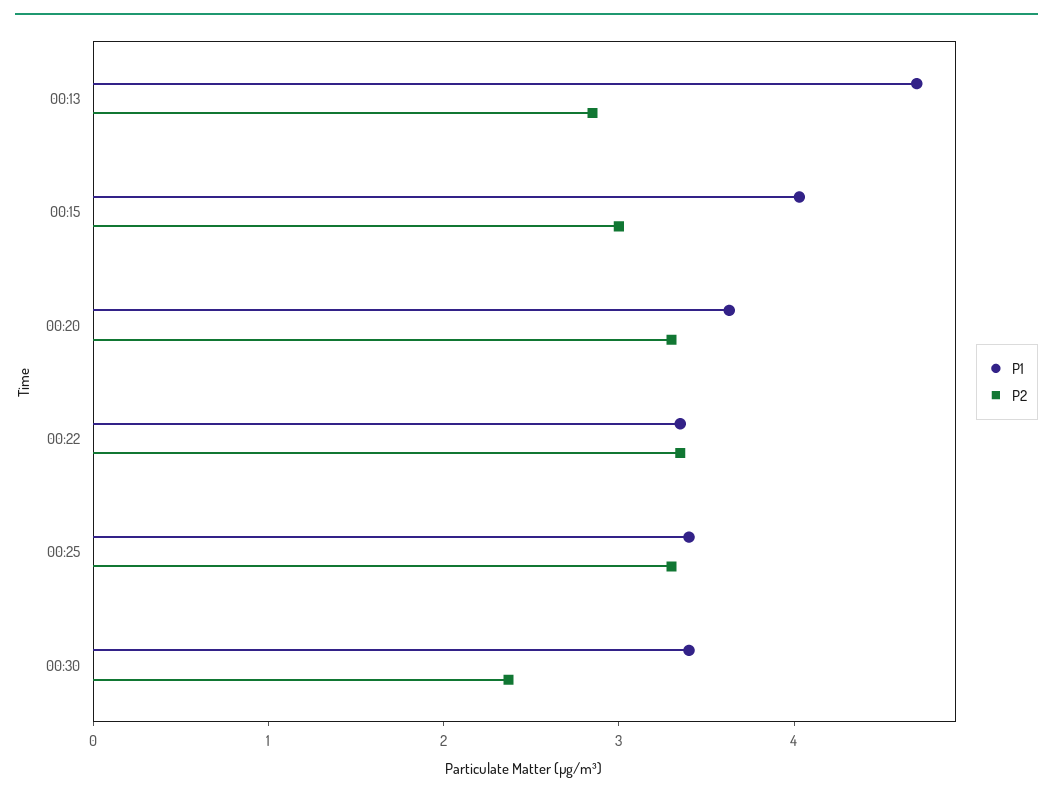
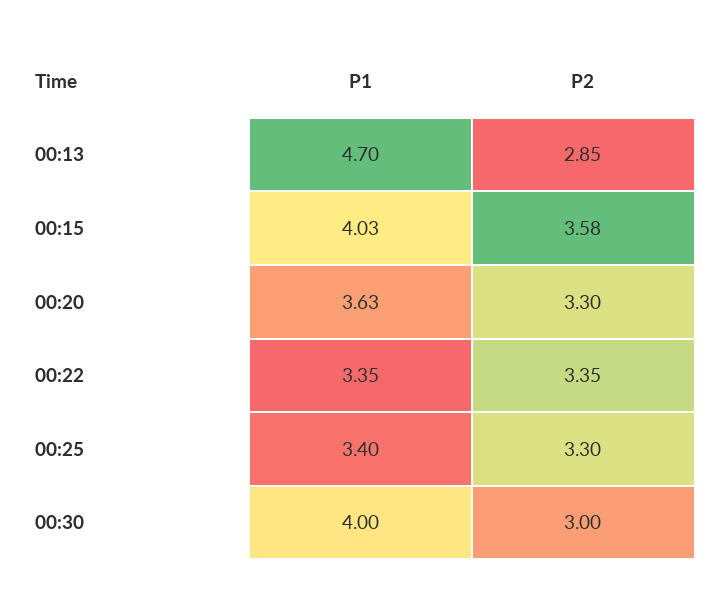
  {
    "P1": {
      "00:13": 4.7,
      "00:15": 4.03,
      "00:20": 3.63,
      "00:22": 3.35,
      "00:25": 3.4,
-     "00:30": 3.4
+     "00:30": 4
    },
    "P2": {
      "00:13": 2.85,
-     "00:15": 3,
+     "00:15": 3.58,
      "00:20": 3.3,
      "00:22": 3.35,
      "00:25": 3.3,
-     "00:30": 2.4
+     "00:30": 3
    }
  }

